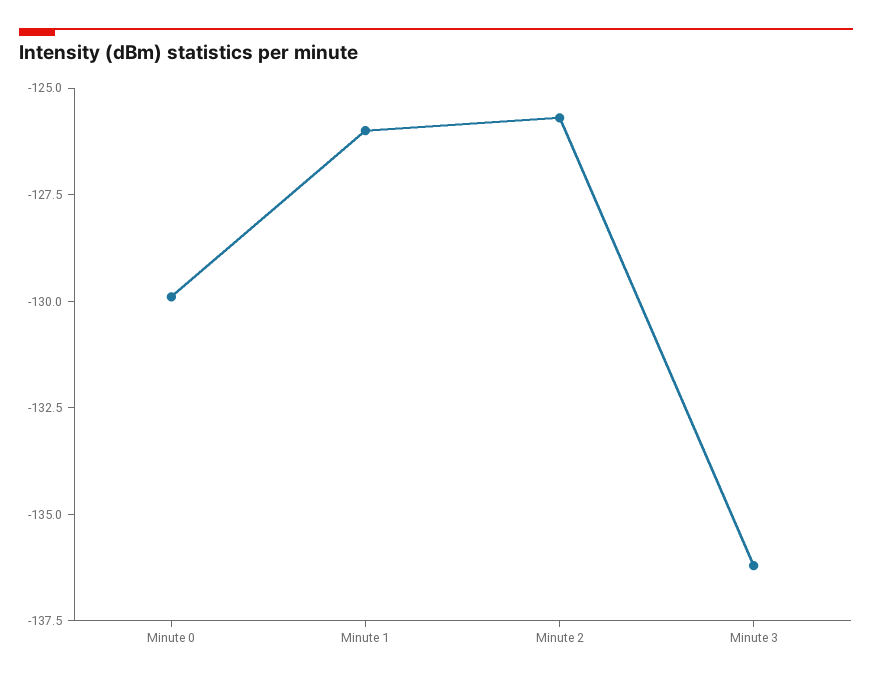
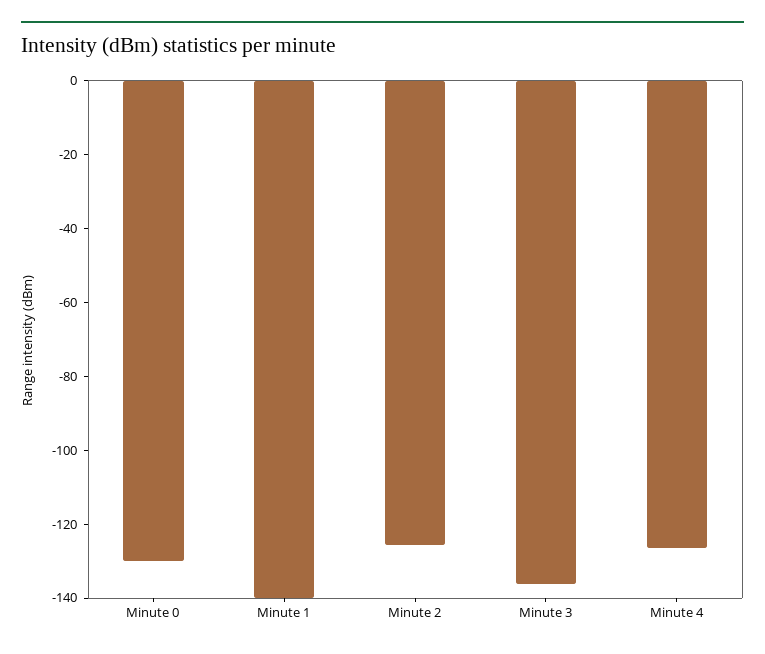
  {
    "Minute 0": -130,
-   "Minute 1": -126,
+   "Minute 1": -140,
    "Minute 2": -125.5,
-   "Minute 3": -136
+   "Minute 3": -136,
+   "Minute 4": -125
  }

